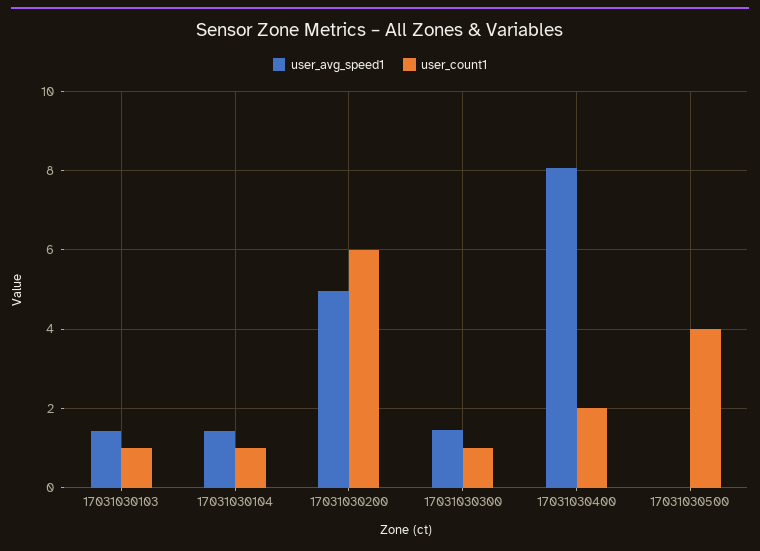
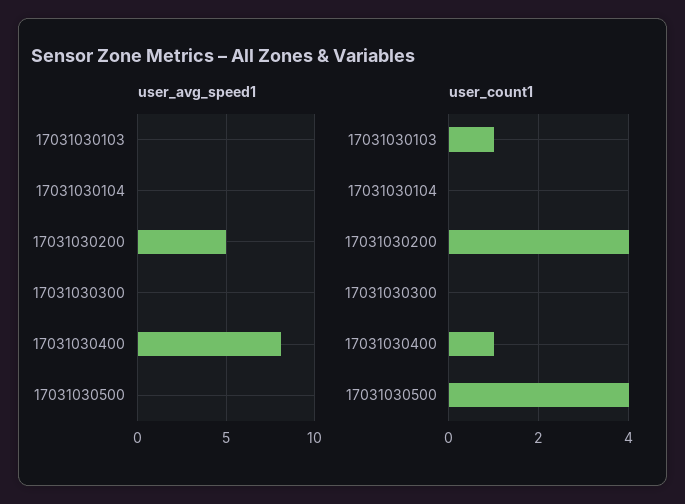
  {
    "user_avg_speed1": {
-     "17031030103": 1.4,
+     "17031030103": 0,
-     "17031030104": 1.4,
+     "17031030104": 0,
      "17031030200": 5,
-     "17031030300": 1.4,
+     "17031030300": 0,
      "17031030400": 8,
      "17031030500": 0
    },
    "user_count1": {
      "17031030103": 1,
-     "17031030104": 1,
+     "17031030104": 0,
-     "17031030200": 6,
+     "17031030200": 4,
-     "17031030300": 1,
+     "17031030300": 0,
-     "17031030400": 2,
+     "17031030400": 1,
      "17031030500": 4
    }
  }

